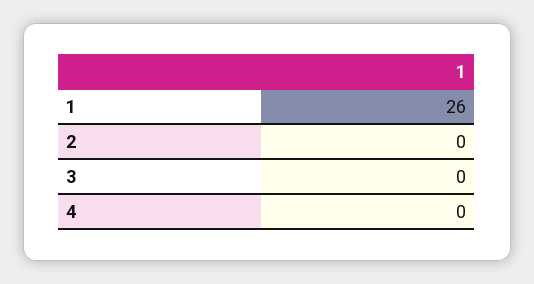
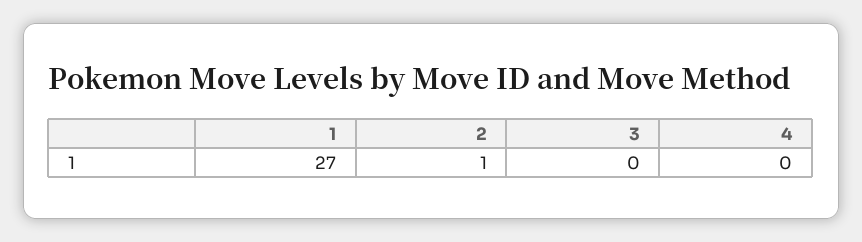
  {
-   "1": 26,
+   "1": 27,
-   "2": 0,
+   "2": 1,
    "3": 0,
    "4": 0
  }

